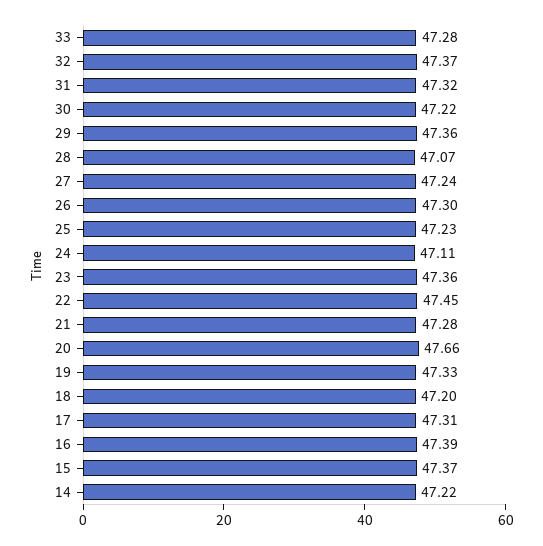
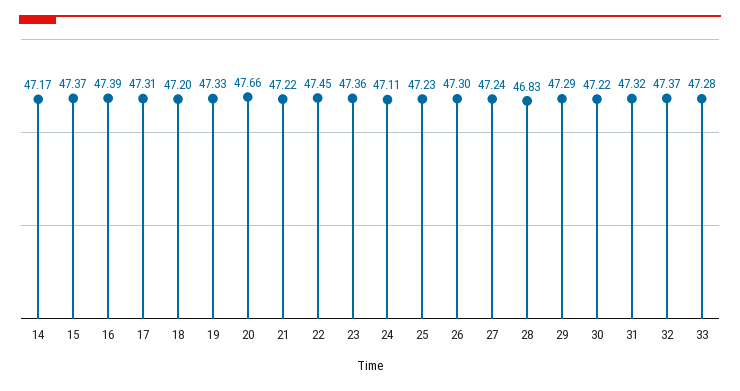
  {
    "33": 47.28,
    "32": 47.37,
    "31": 47.32,
    "30": 47.22,
-   "29": 47.36,
+   "29": 47.29,
-   "28": 47.07,
+   "28": 46.83,
    "27": 47.24,
    "26": 47.3,
    "25": 47.23,
    "24": 47.11,
    "23": 47.36,
    "22": 47.45,
-   "21": 47.28,
+   "21": 47.22,
    "20": 47.66,
    "19": 47.33,
    "18": 47.2,
    "17": 47.31,
    "16": 47.39,
    "15": 47.37,
-   "14": 47.22
+   "14": 47.17
  }

